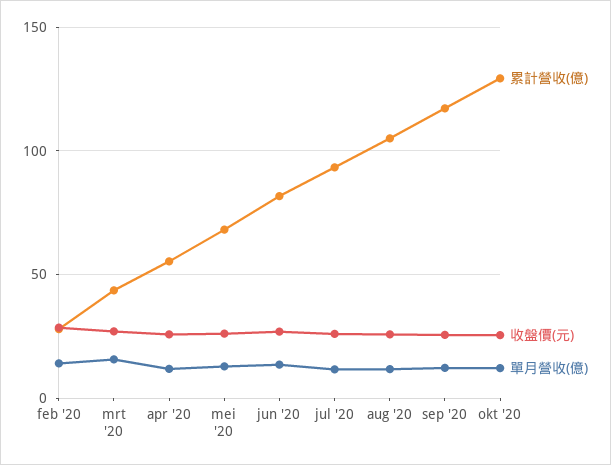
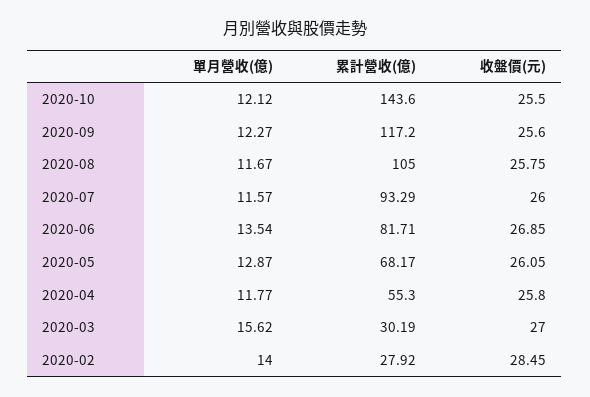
  {
    "累計營收(億)": {
      "feb '20": 27.92,
-     "mrt '20": 45,
+     "mrt '20": 30.19,
      "apr '20": 55.3,
      "mei '20": 68.17,
      "jun '20": 81.71,
      "jul '20": 93.29,
      "aug '20": 105,
      "sep '20": 117.2,
-     "okt '20": 130
+     "okt '20": 143.6
    },
    "收盤價(元)": {
      "feb '20": 28.45,
      "mrt '20": 27,
      "apr '20": 25.8,
      "mei '20": 26.05,
      "jun '20": 26.85,
      "jul '20": 26,
      "aug '20": 25.75,
      "sep '20": 25.6,
      "okt '20": 25.5
    },
    "單月營收(億)": {
      "feb '20": 14,
      "mrt '20": 15.62,
      "apr '20": 11.77,
      "mei '20": 12.87,
      "jun '20": 13.54,
      "jul '20": 11.57,
      "aug '20": 11.67,
      "sep '20": 12.27,
      "okt '20": 12.12
    }
  }

